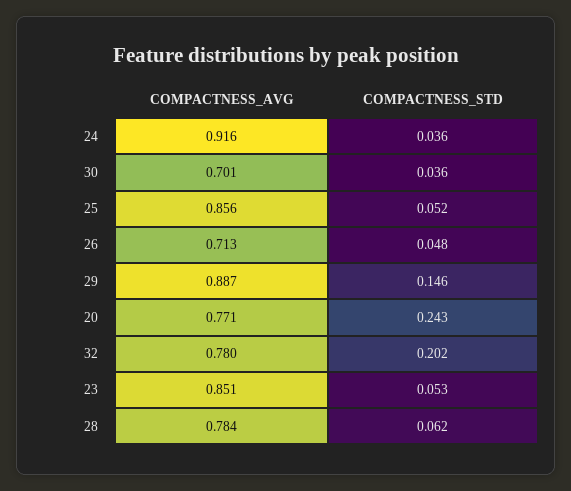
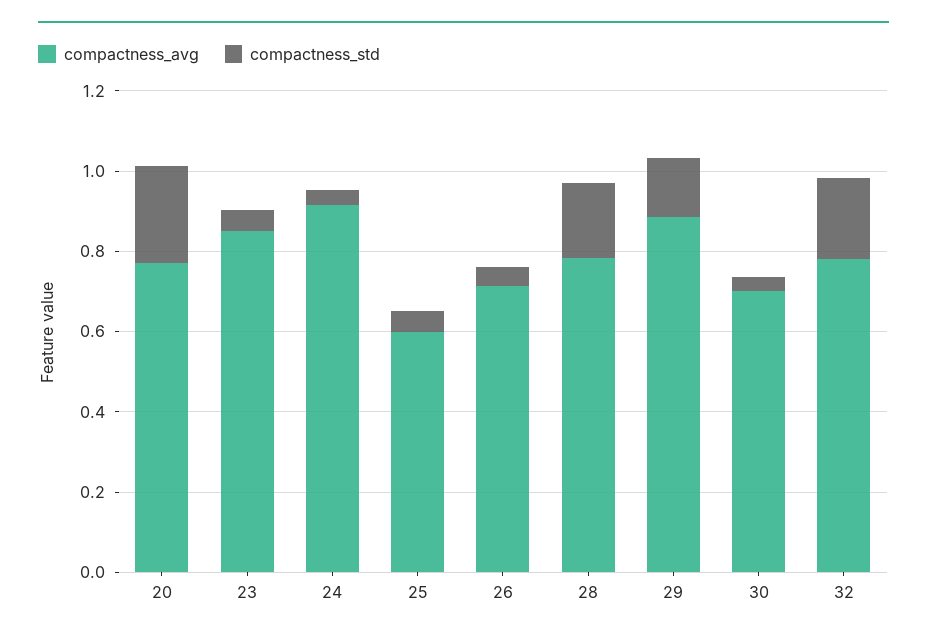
  {
    "COMPACTNESS_AVG": {
      "24": 0.916,
      "30": 0.701,
-     "25": 0.856,
+     "25": 0.6,
      "26": 0.713,
      "29": 0.887,
      "20": 0.771,
      "32": 0.78,
      "23": 0.851,
      "28": 0.784
    },
    "COMPACTNESS_STD": {
      "24": 0.036,
      "30": 0.036,
      "25": 0.052,
      "26": 0.048,
      "29": 0.146,
      "20": 0.243,
      "32": 0.202,
      "23": 0.053,
-     "28": 0.062
+     "28": 0.2
    }
  }

